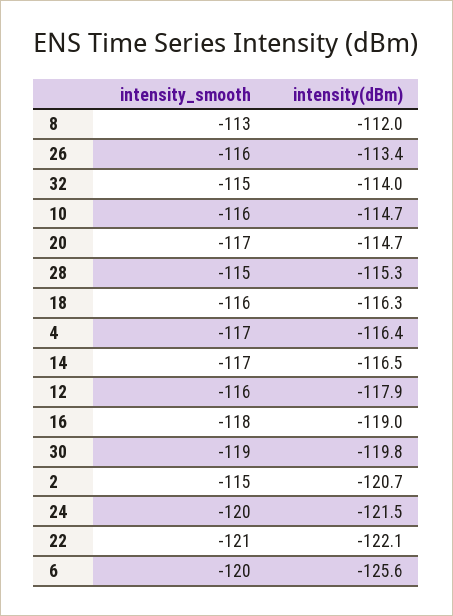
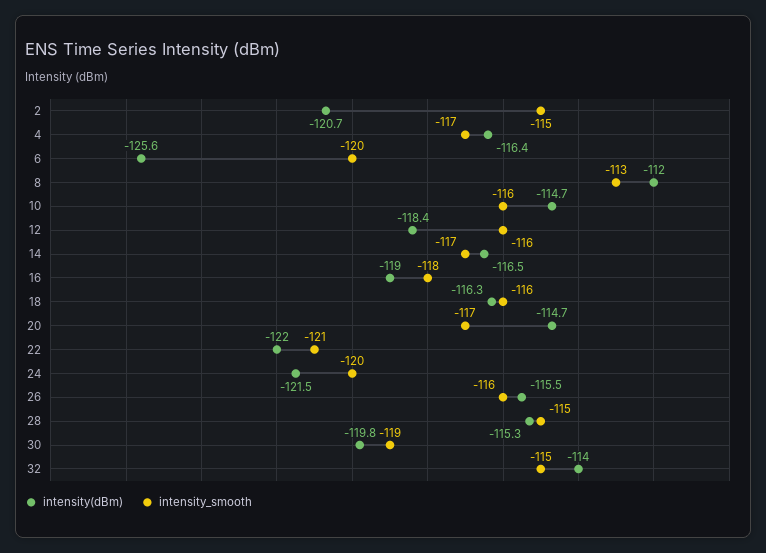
  {
    "intensity_smooth": {
      "8": -113,
      "26": -116,
      "32": -115,
      "10": -116,
      "20": -117,
      "28": -115,
      "18": -116,
      "4": -117,
      "14": -117,
      "12": -116,
      "16": -118,
      "30": -119,
      "2": -115,
      "24": -120,
      "22": -121,
      "6": -120
    },
    "intensity(dBm)": {
      "8": -112,
-     "26": -113.4,
+     "26": -115.5,
      "32": -114,
      "10": -114.7,
      "20": -114.7,
      "28": -115.3,
      "18": -116.3,
      "4": -116.4,
      "14": -116.5,
-     "12": -117.9,
+     "12": -118.4,
      "16": -119,
      "30": -119.8,
      "2": -120.7,
      "24": -121.5,
-     "22": -122.1,
+     "22": -122,
      "6": -125.6
    }
  }

